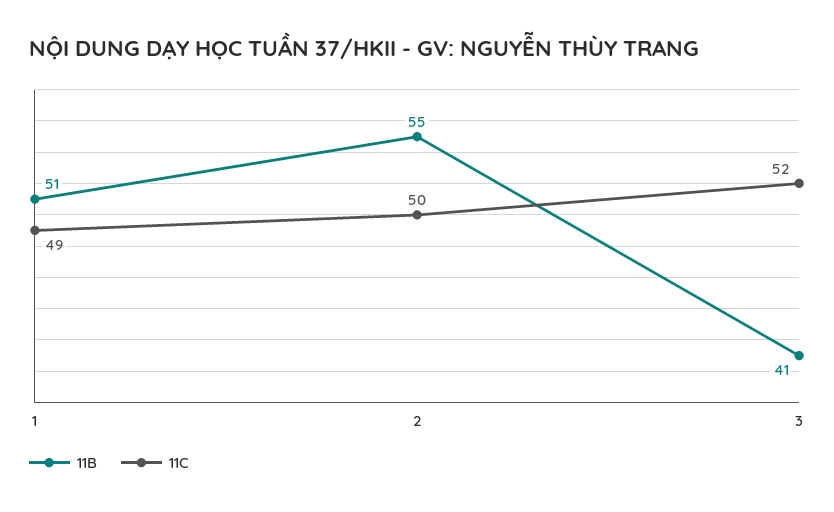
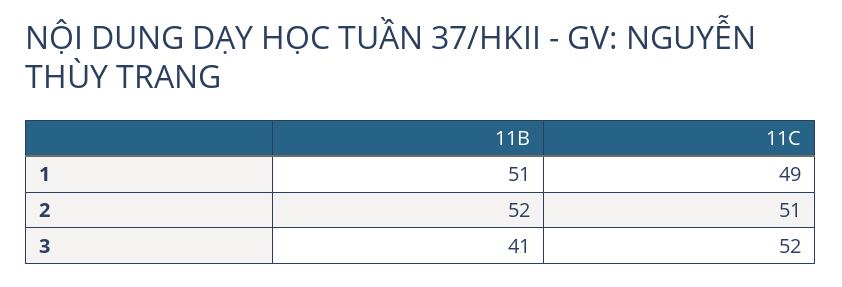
  {
    "11B": {
      "1": 51,
-     "2": 55,
+     "2": 52,
      "3": 41
    },
    "11C": {
      "1": 49,
-     "2": 50,
+     "2": 51,
      "3": 52
    }
  }

